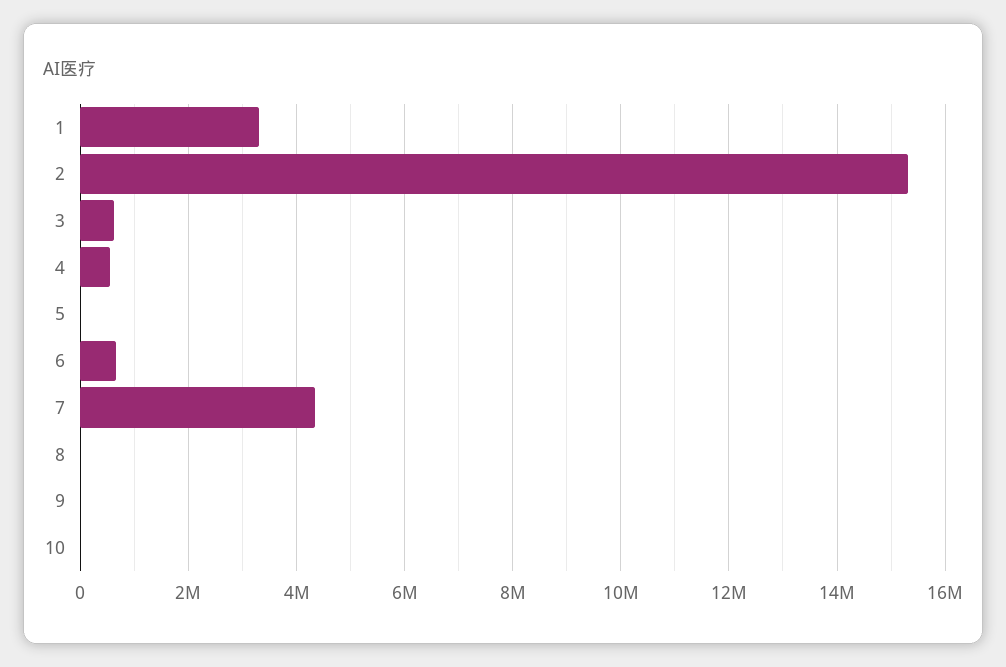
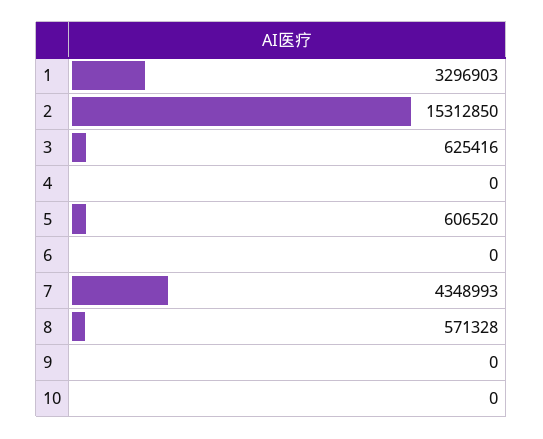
  {
    "1": 3296903,
    "2": 15312850,
    "3": 625416,
-   "4": 600000,
+   "4": 0,
-   "5": 0,
+   "5": 606520,
-   "6": 600000,
+   "6": 0,
    "7": 4348993,
-   "8": 0,
+   "8": 571328,
    "9": 0,
    "10": 0
  }

